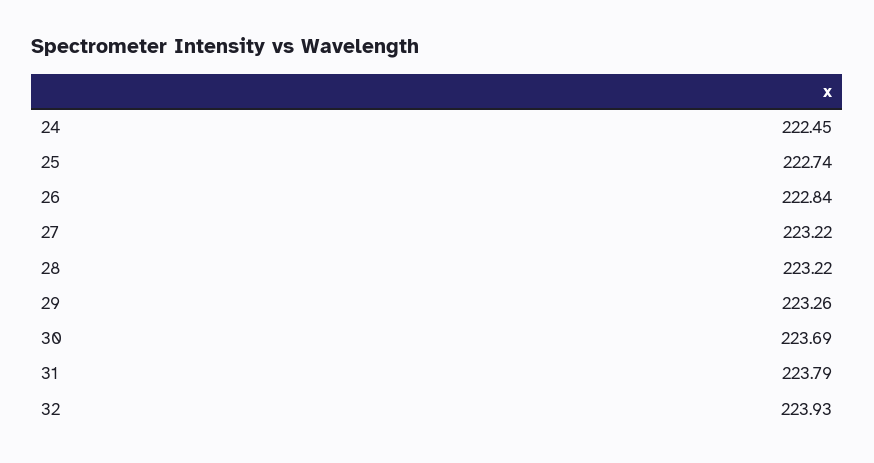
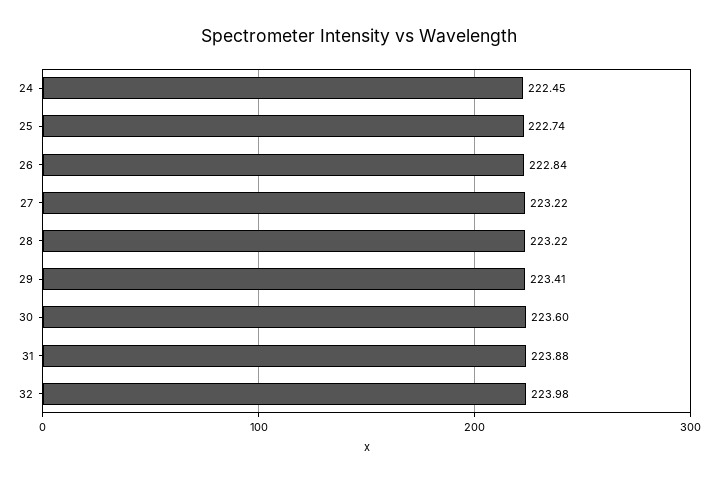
  {
    "24": 222.45,
    "25": 222.74,
    "26": 222.84,
    "27": 223.22,
    "28": 223.22,
-   "29": 223.26,
+   "29": 223.41,
-   "30": 223.69,
+   "30": 223.6,
-   "31": 223.79,
+   "31": 223.88,
-   "32": 223.93
+   "32": 223.98
  }

